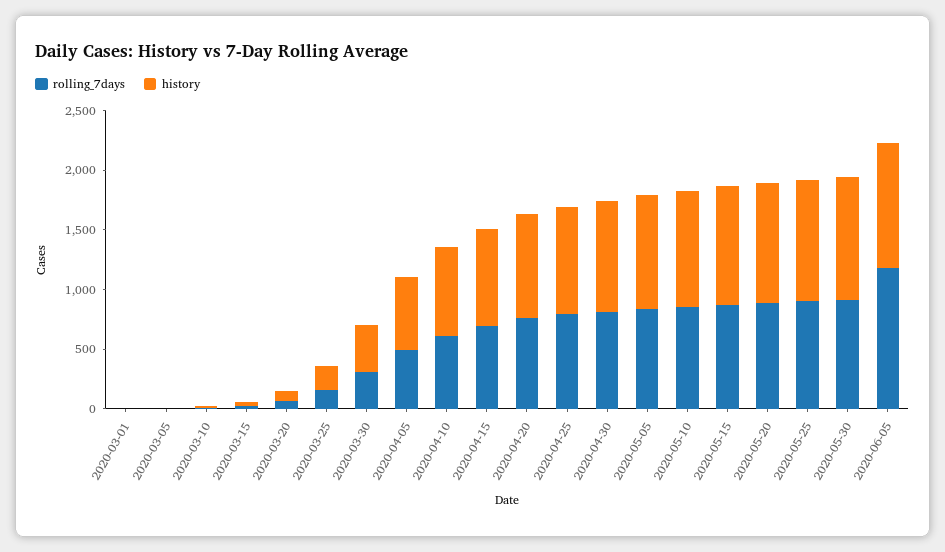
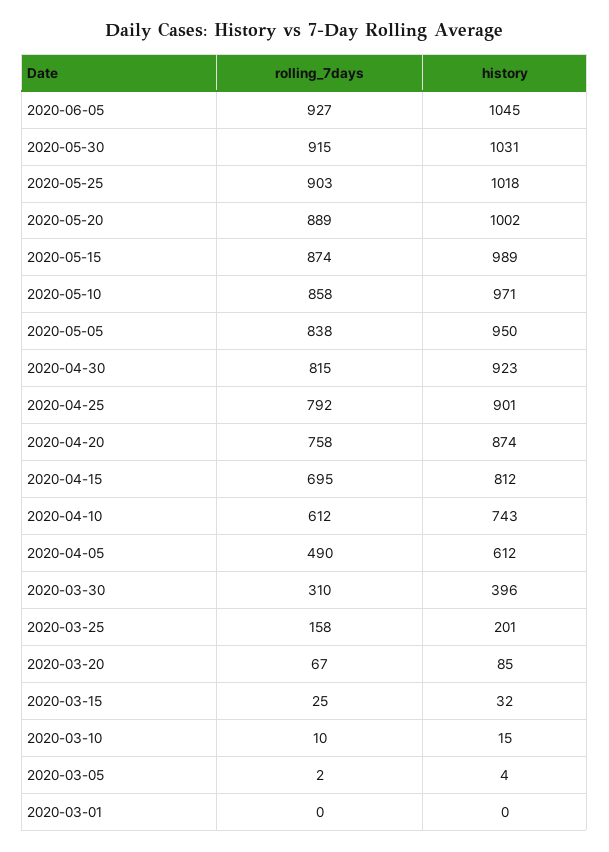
  {
    "rolling_7days": {
      "2020-03-01": 0,
      "2020-03-05": 2,
      "2020-03-10": 10,
      "2020-03-15": 25,
      "2020-03-20": 67,
      "2020-03-25": 158,
      "2020-03-30": 310,
      "2020-04-05": 490,
      "2020-04-10": 612,
      "2020-04-15": 695,
      "2020-04-20": 758,
      "2020-04-25": 792,
      "2020-04-30": 815,
      "2020-05-05": 838,
      "2020-05-10": 858,
      "2020-05-15": 874,
      "2020-05-20": 889,
      "2020-05-25": 903,
      "2020-05-30": 915,
-     "2020-06-05": 1200
+     "2020-06-05": 927
    },
    "history": {
      "2020-03-01": 0,
      "2020-03-05": 4,
      "2020-03-10": 15,
      "2020-03-15": 32,
      "2020-03-20": 85,
      "2020-03-25": 201,
      "2020-03-30": 396,
      "2020-04-05": 612,
      "2020-04-10": 743,
      "2020-04-15": 812,
      "2020-04-20": 874,
      "2020-04-25": 901,
      "2020-04-30": 923,
      "2020-05-05": 950,
      "2020-05-10": 971,
      "2020-05-15": 989,
      "2020-05-20": 1002,
      "2020-05-25": 1018,
      "2020-05-30": 1031,
      "2020-06-05": 1045
    }
  }

